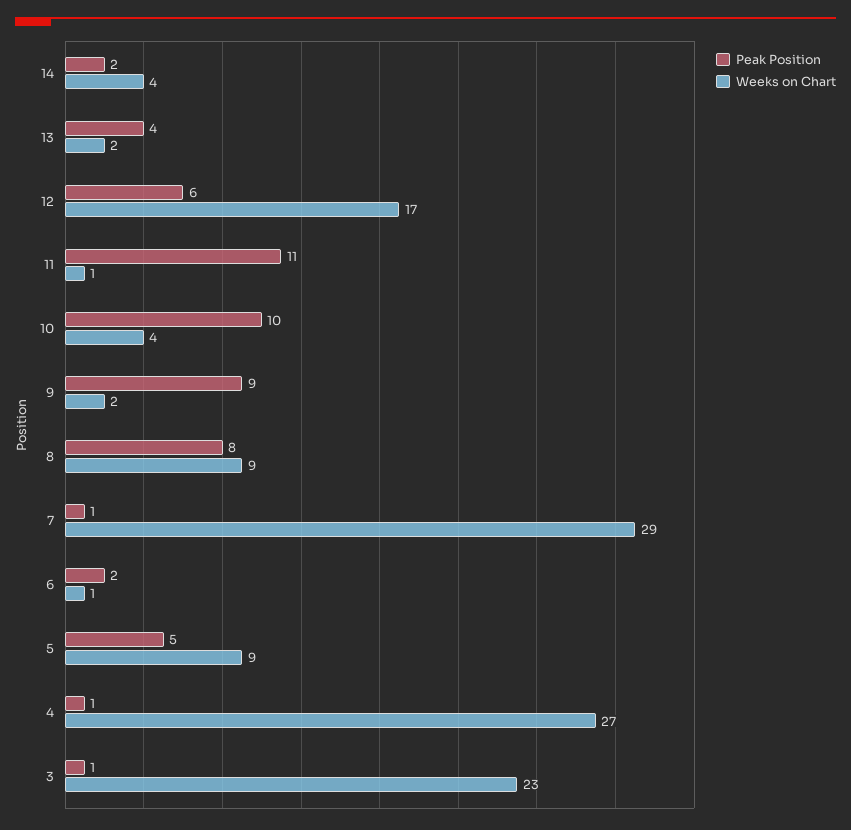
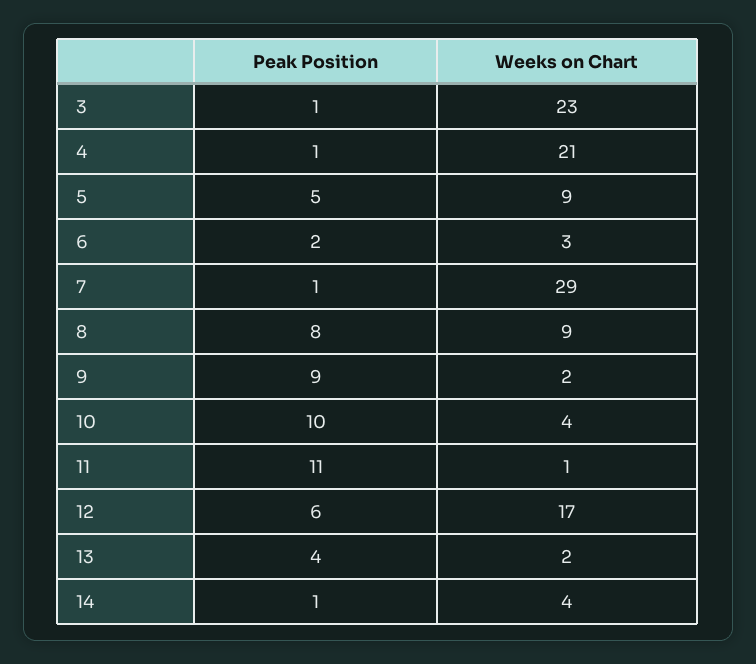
  {
    "Peak Position": {
-     "14": 2,
+     "14": 1,
      "13": 4,
      "12": 6,
      "11": 11,
      "10": 10,
      "9": 9,
      "8": 8,
      "7": 1,
      "6": 2,
      "5": 5,
      "4": 1,
      "3": 1
    },
    "Weeks on Chart": {
      "14": 4,
      "13": 2,
      "12": 17,
      "11": 1,
      "10": 4,
      "9": 2,
      "8": 9,
      "7": 29,
-     "6": 1,
+     "6": 3,
      "5": 9,
-     "4": 27,
+     "4": 21,
      "3": 23
    }
  }

